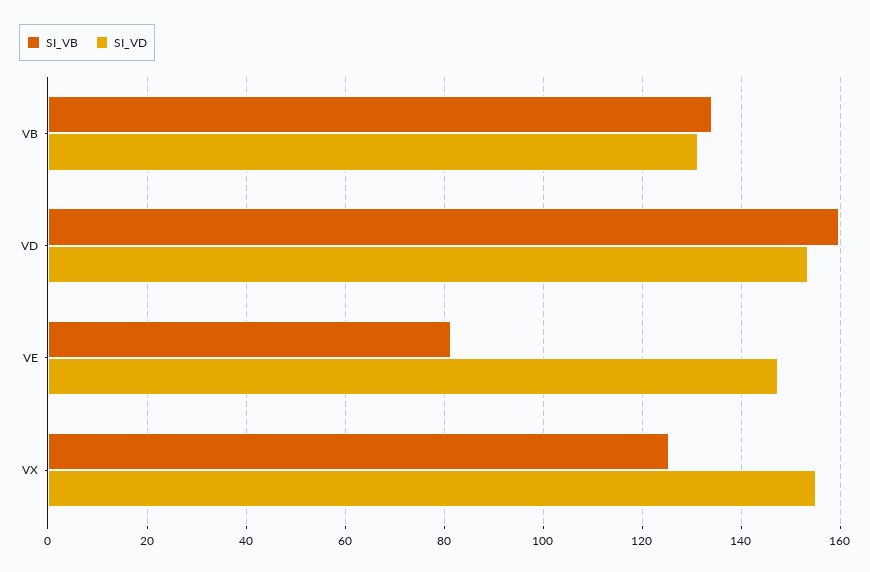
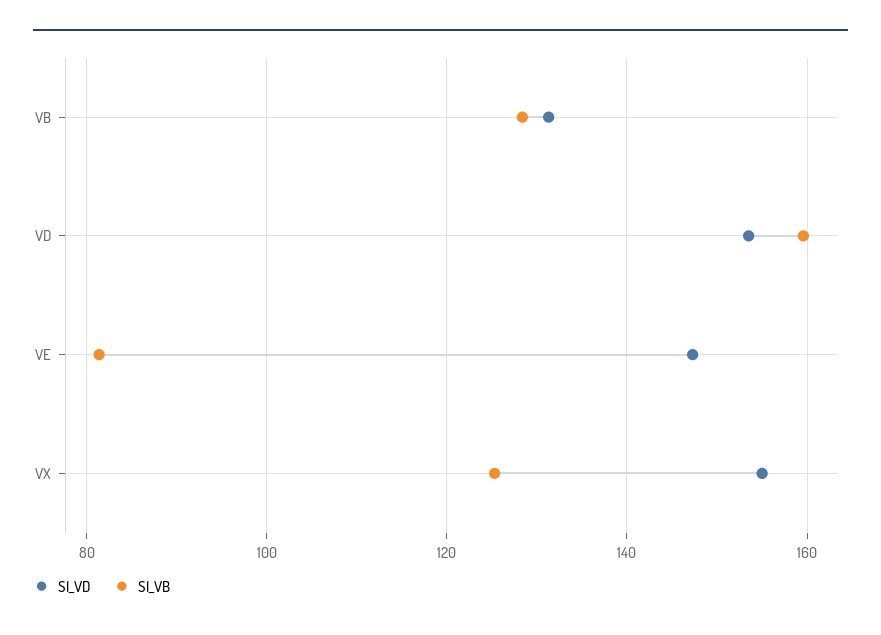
  {
    "SI_VB": {
-     "VB": 134,
+     "VB": 128,
      "VD": 160,
      "VE": 82,
      "VX": 126
    },
    "SI_VD": {
      "VB": 132,
      "VD": 154,
      "VE": 148,
      "VX": 156
    }
  }

